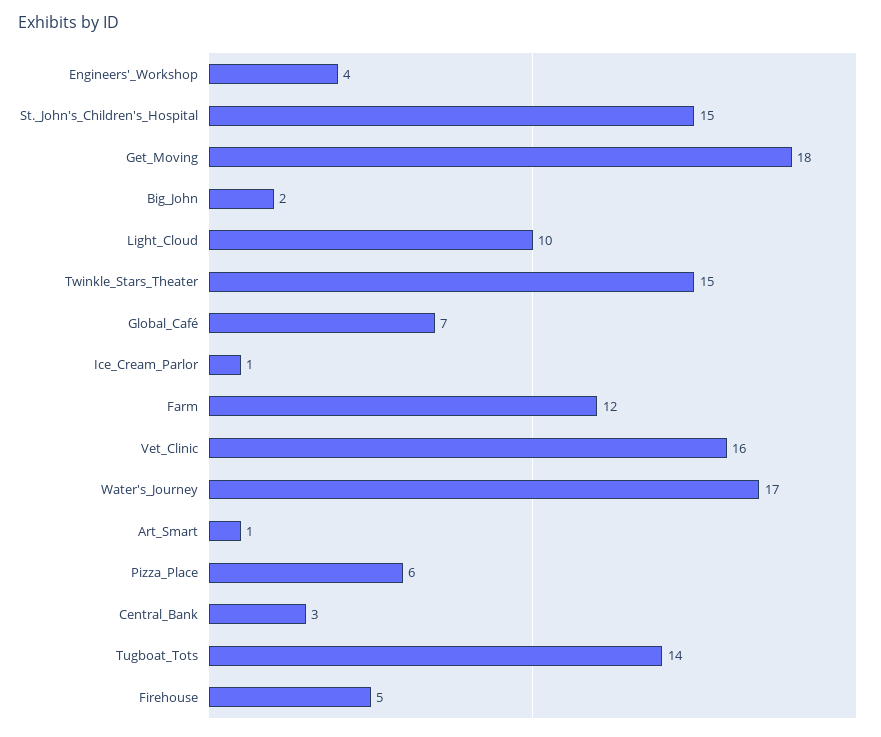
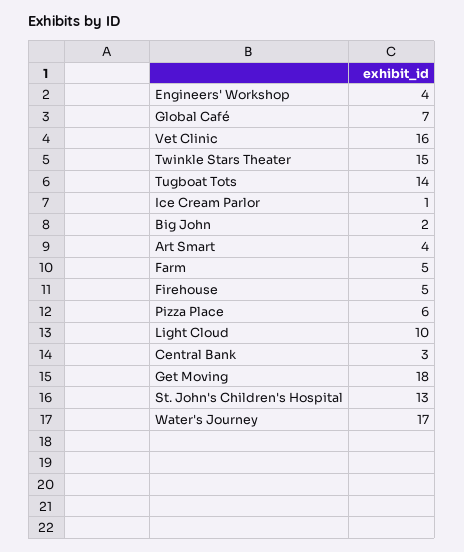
  {
    "Engineers'_Workshop": 4,
-   "St._John's_Children's_Hospital": 15,
+   "St._John's_Children's_Hospital": 13,
    "Get_Moving": 18,
    "Big_John": 2,
    "Light_Cloud": 10,
    "Twinkle_Stars_Theater": 15,
    "Global_Café": 7,
    "Ice_Cream_Parlor": 1,
-   "Farm": 12,
+   "Farm": 5,
    "Vet_Clinic": 16,
    "Water's_Journey": 17,
-   "Art_Smart": 1,
+   "Art_Smart": 4,
    "Pizza_Place": 6,
    "Central_Bank": 3,
    "Tugboat_Tots": 14,
    "Firehouse": 5
  }

